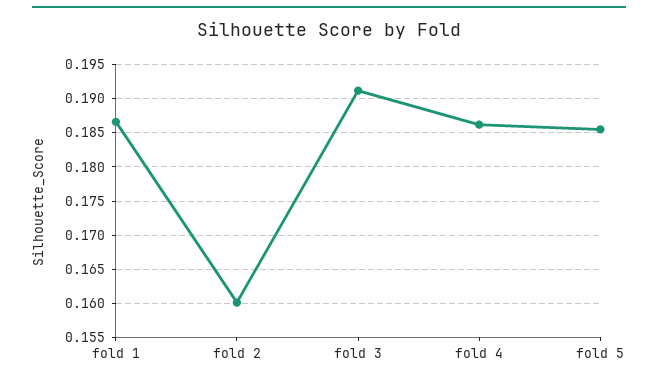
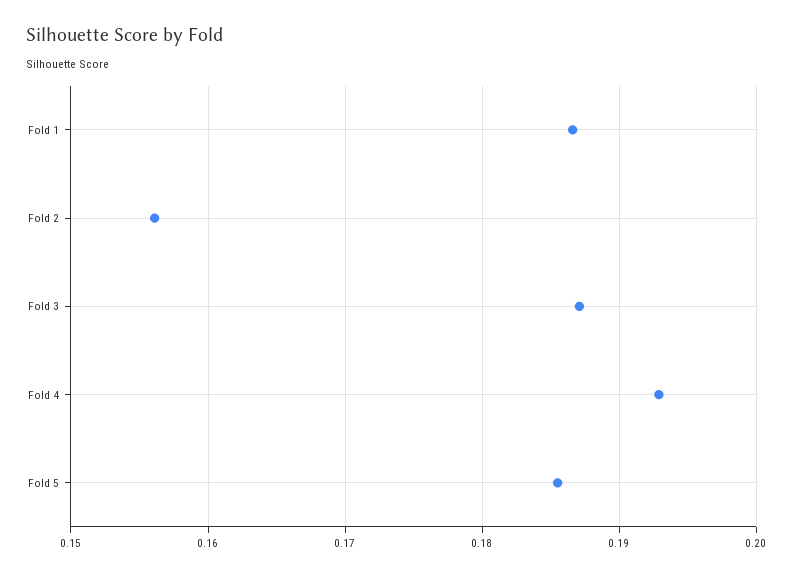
  {
    "fold 1": 0.187,
-   "fold 2": 0.16,
+   "fold 2": 0.156,
-   "fold 3": 0.191,
+   "fold 3": 0.187,
-   "fold 4": 0.186,
+   "fold 4": 0.193,
    "fold 5": 0.186
  }

